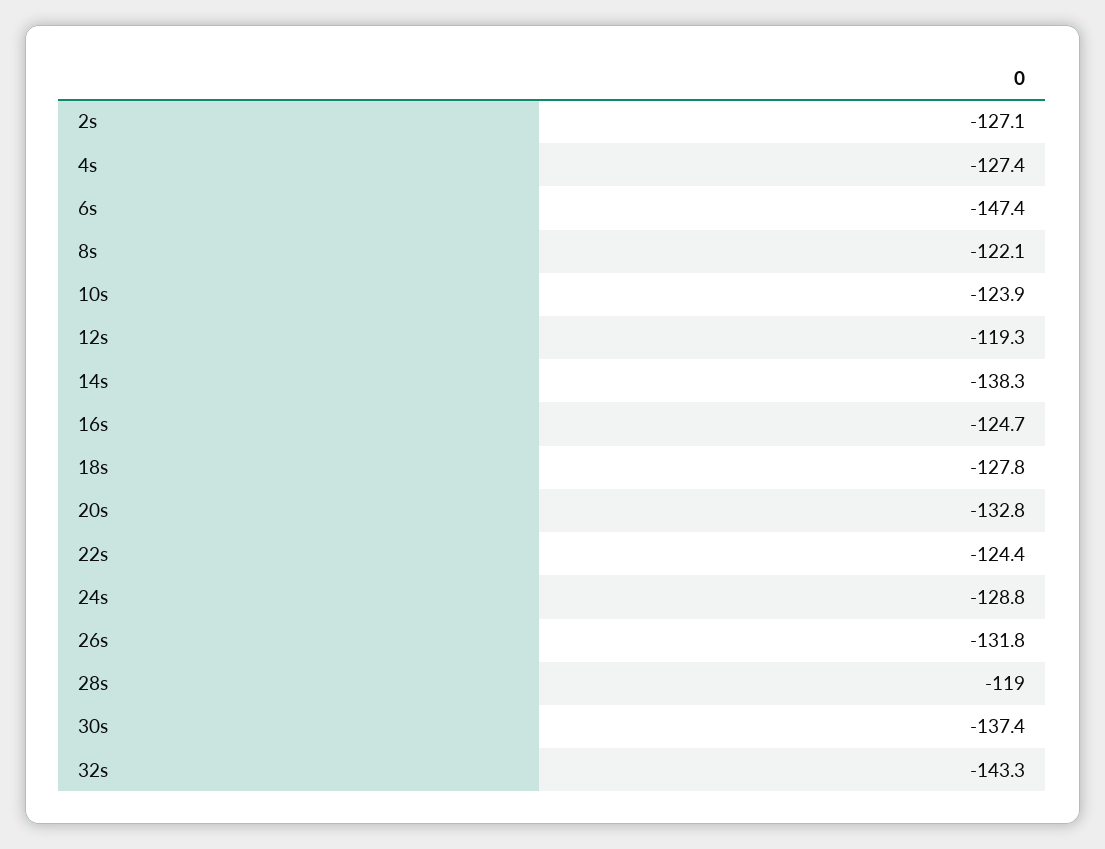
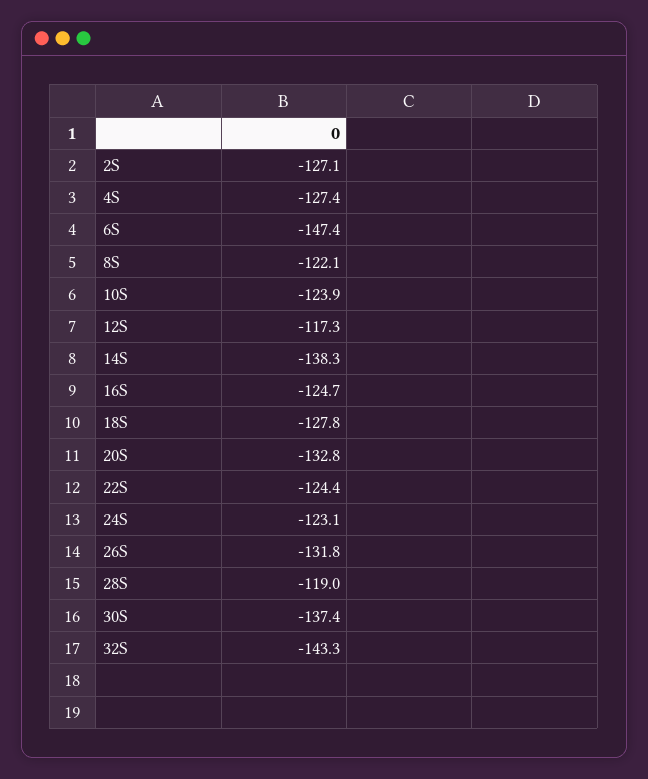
  {
    "2s": -127.1,
    "4s": -127.4,
    "6s": -147.4,
    "8s": -122.1,
    "10s": -123.9,
-   "12s": -119.3,
+   "12s": -117.3,
    "14s": -138.3,
    "16s": -124.7,
    "18s": -127.8,
    "20s": -132.8,
    "22s": -124.4,
-   "24s": -128.8,
+   "24s": -123.1,
    "26s": -131.8,
    "28s": -119,
    "30s": -137.4,
    "32s": -143.3
  }

